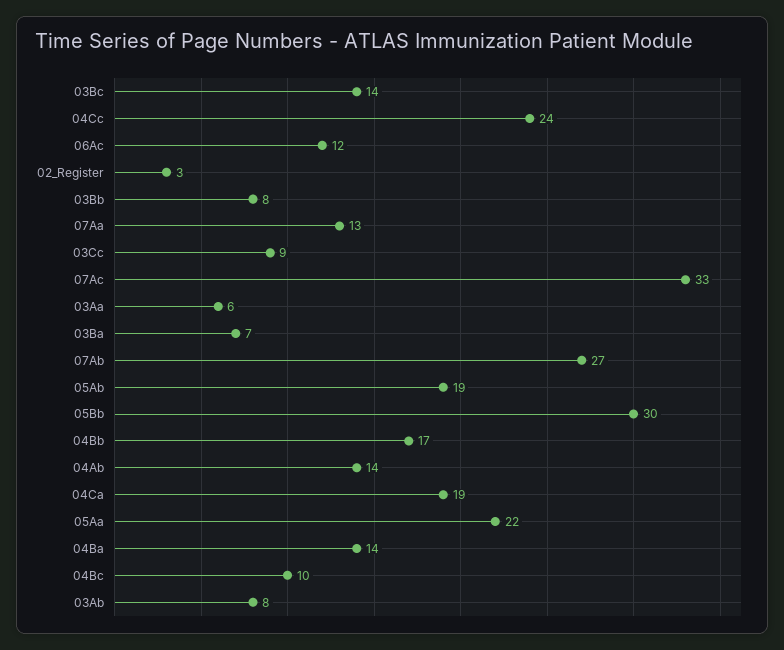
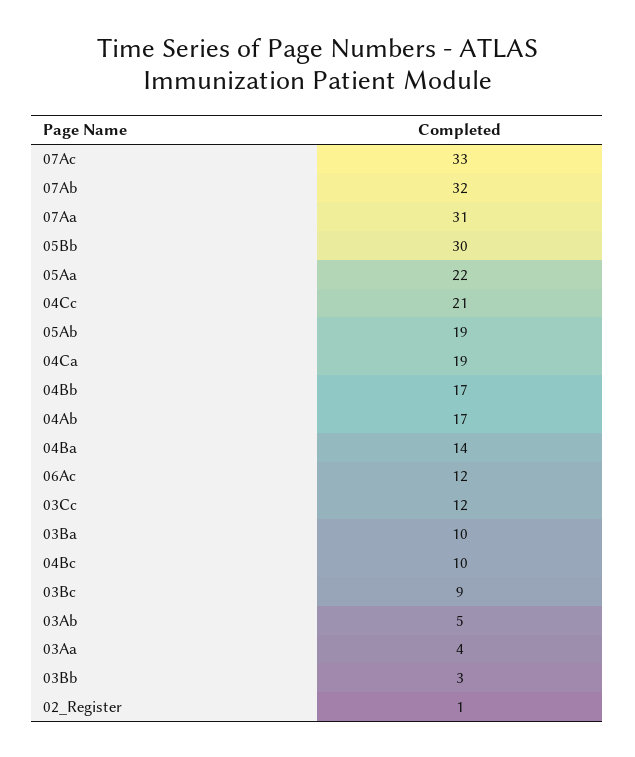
  {
-   "03Bc": 14,
+   "03Bc": 9,
-   "04Cc": 24,
+   "04Cc": 21,
    "06Ac": 12,
-   "02_Register": 3,
+   "02_Register": 1,
-   "03Bb": 8,
+   "03Bb": 3,
-   "07Aa": 13,
+   "07Aa": 31,
-   "03Cc": 9,
+   "03Cc": 12,
    "07Ac": 33,
-   "03Aa": 6,
+   "03Aa": 4,
-   "03Ba": 7,
+   "03Ba": 10,
-   "07Ab": 27,
+   "07Ab": 32,
    "05Ab": 19,
    "05Bb": 30,
    "04Bb": 17,
-   "04Ab": 14,
+   "04Ab": 17,
    "04Ca": 19,
    "05Aa": 22,
    "04Ba": 14,
    "04Bc": 10,
-   "03Ab": 8
+   "03Ab": 5
  }

